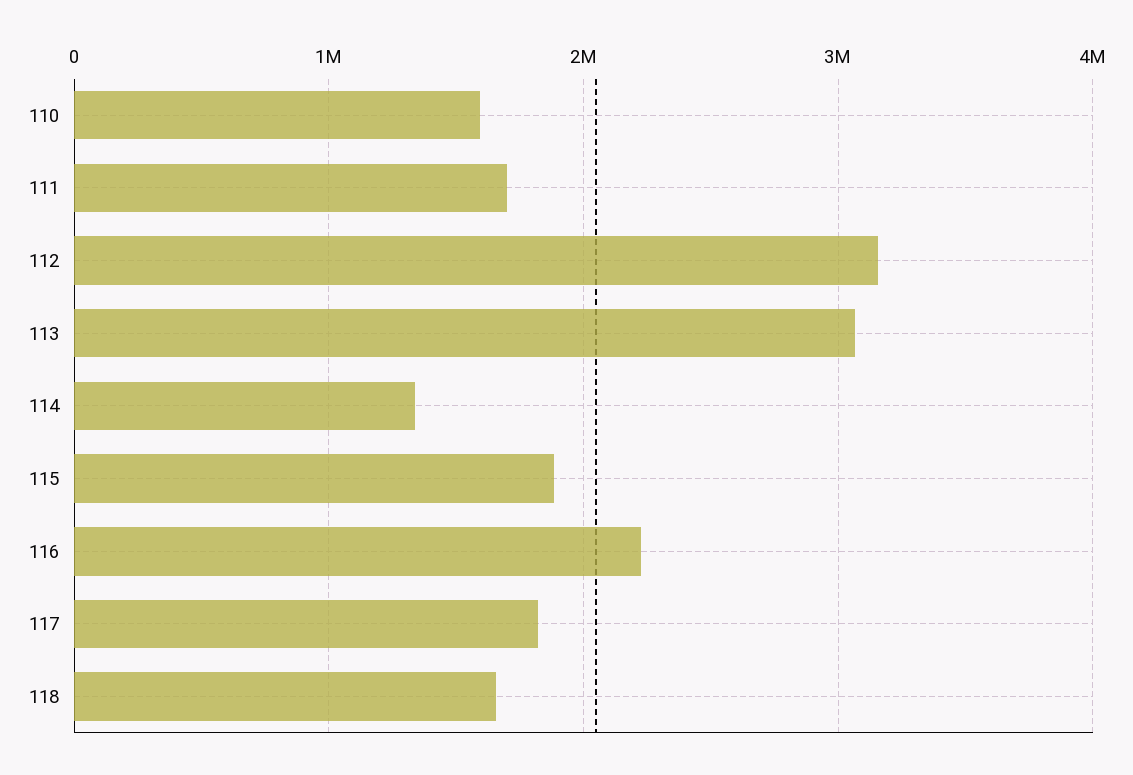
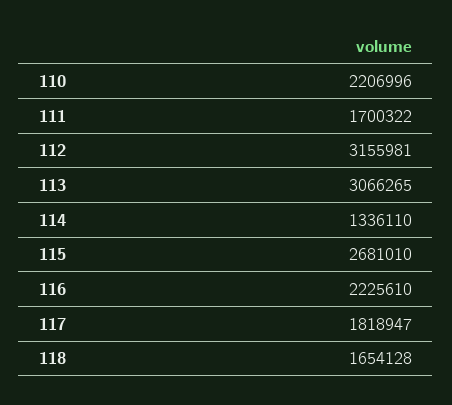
  {
-   "110": 1600000,
+   "110": 2206996,
    "111": 1700322,
    "112": 3155981,
    "113": 3066265,
    "114": 1336110,
-   "115": 1900000,
+   "115": 2681010,
    "116": 2225610,
    "117": 1818947,
    "118": 1654128
  }

